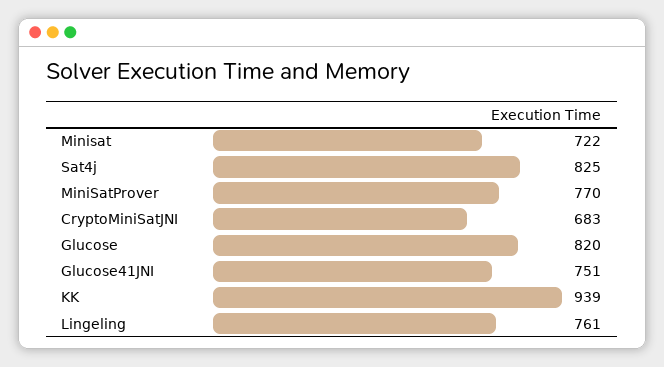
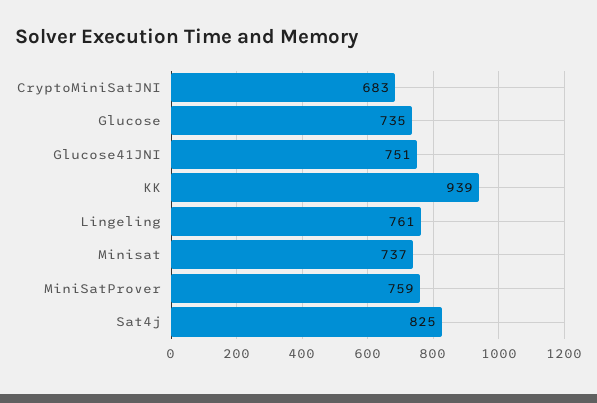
  {
-   "Minisat": 722,
+   "Minisat": 737,
    "Sat4j": 825,
-   "MiniSatProver": 770,
+   "MiniSatProver": 759,
    "CryptoMiniSatJNI": 683,
-   "Glucose": 820,
+   "Glucose": 735,
    "Glucose41JNI": 751,
    "KK": 939,
    "Lingeling": 761
  }

